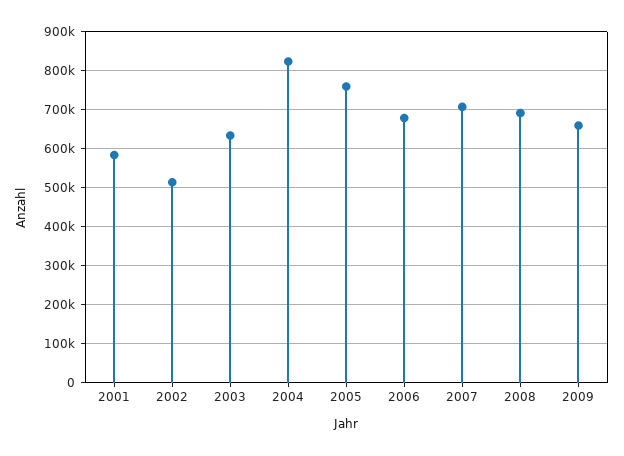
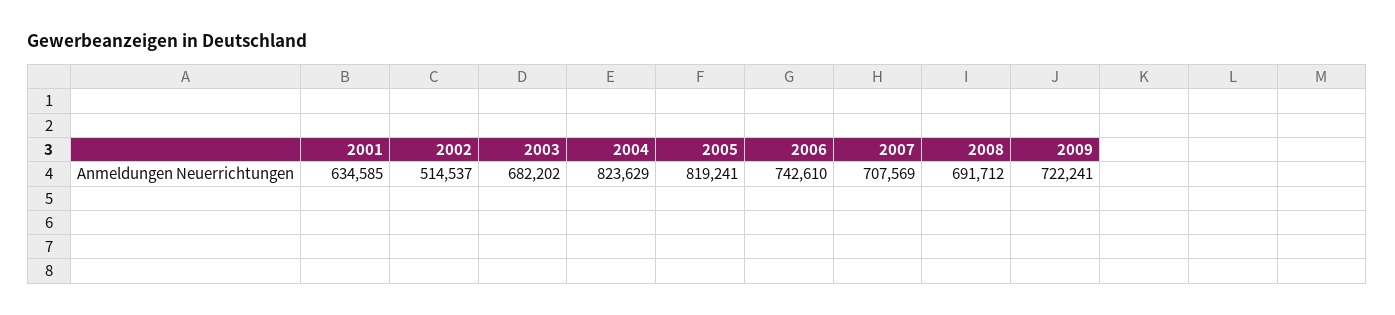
  {
-   "2001": 580000,
+   "2001": 634585,
    "2002": 514537,
-   "2003": 640000,
+   "2003": 682202,
    "2004": 823629,
-   "2005": 760000,
+   "2005": 819241,
-   "2006": 680000,
+   "2006": 742610,
    "2007": 707569,
    "2008": 691712,
-   "2009": 660000
+   "2009": 722241
  }

